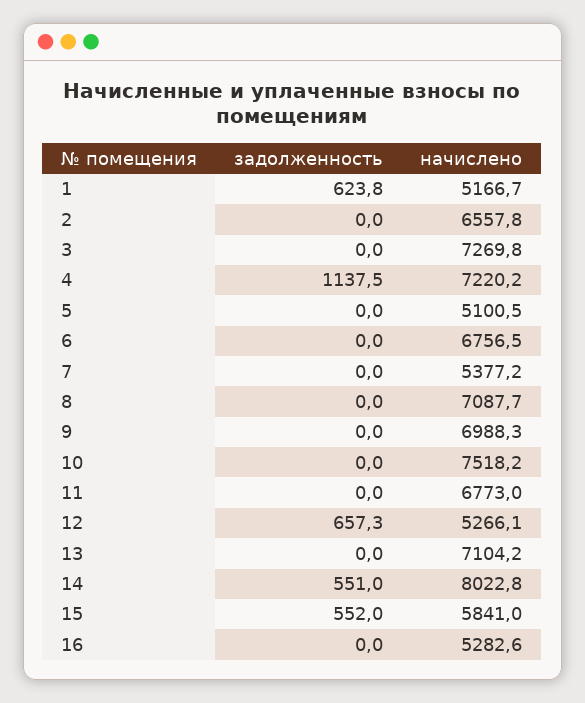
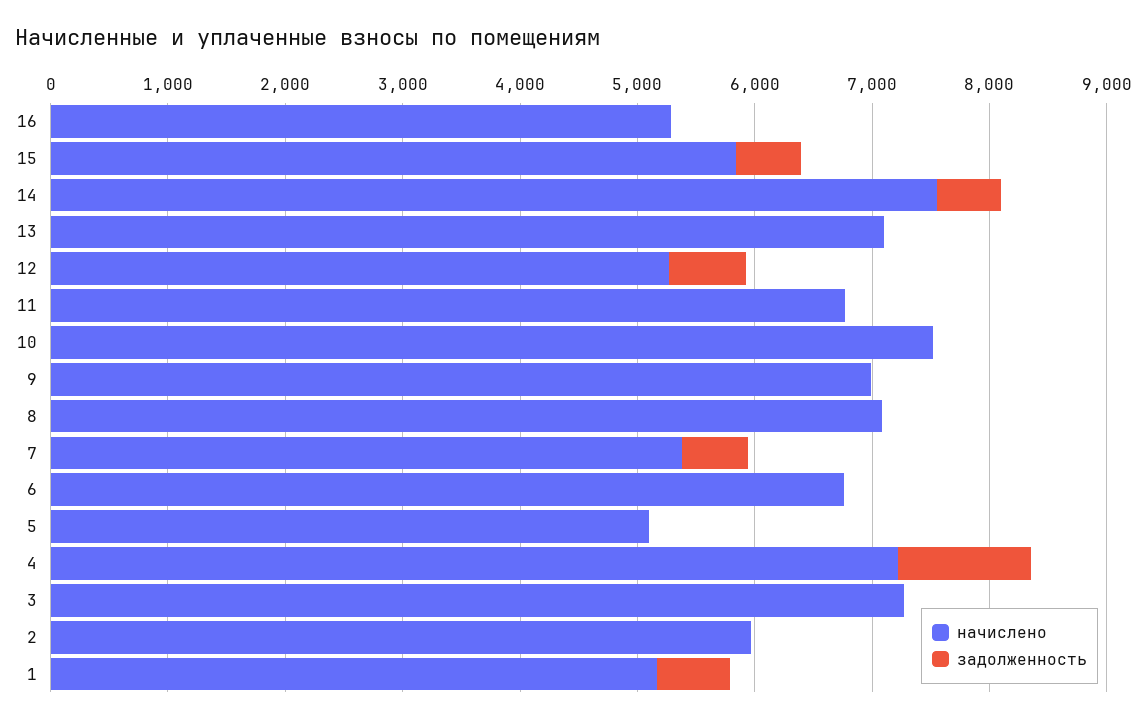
  {
    "задолженность": {
      "1": 623.8,
      "2": 0,
      "3": 0,
      "4": 1137.5,
      "5": 0,
      "6": 0,
-     "7": 0,
+     "7": 600,
      "8": 0,
      "9": 0,
      "10": 0,
      "11": 0,
      "12": 657.3,
      "13": 0,
      "14": 551,
      "15": 552,
      "16": 0
    },
    "начислено": {
      "1": 5166.7,
-     "2": 6557.8,
+     "2": 6000,
      "3": 7269.8,
      "4": 7220.2,
      "5": 5100.5,
      "6": 6756.5,
      "7": 5377.2,
      "8": 7087.7,
      "9": 6988.3,
      "10": 7518.2,
      "11": 6773,
      "12": 5266.1,
      "13": 7104.2,
-     "14": 8022.8,
+     "14": 7600,
      "15": 5841,
      "16": 5282.6
    }
  }

